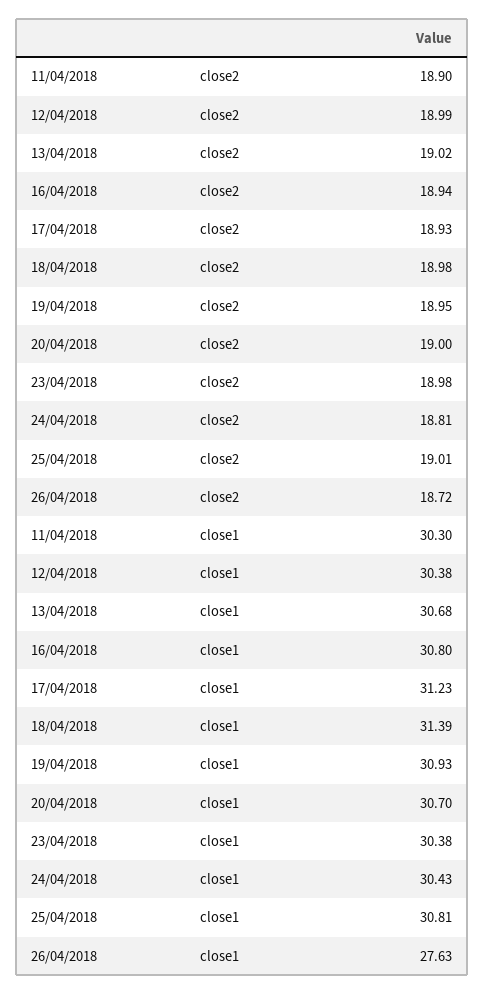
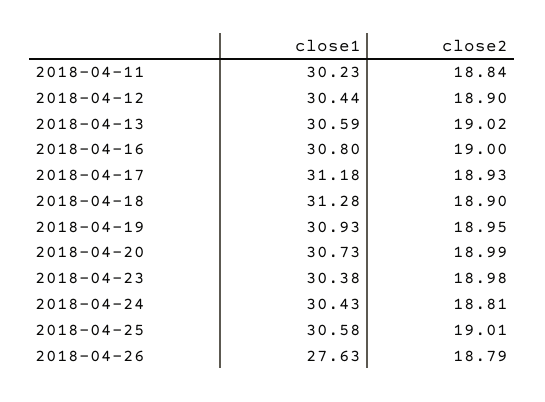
  {
    "11/04/2018": {
-     "close2": 18.9,
+     "close2": 18.84,
-     "close1": 30.3
+     "close1": 30.23
    },
    "12/04/2018": {
-     "close2": 18.99,
+     "close2": 18.9,
-     "close1": 30.38
+     "close1": 30.44
    },
    "13/04/2018": {
      "close2": 19.02,
-     "close1": 30.68
+     "close1": 30.59
    },
    "16/04/2018": {
-     "close2": 18.94,
+     "close2": 19,
      "close1": 30.8
    },
    "17/04/2018": {
      "close2": 18.93,
-     "close1": 31.23
+     "close1": 31.18
    },
    "18/04/2018": {
-     "close2": 18.98,
+     "close2": 18.9,
-     "close1": 31.39
+     "close1": 31.28
    },
    "19/04/2018": {
      "close2": 18.95,
      "close1": 30.93
    },
    "20/04/2018": {
-     "close2": 19,
+     "close2": 18.99,
-     "close1": 30.7
+     "close1": 30.73
    },
    "23/04/2018": {
      "close2": 18.98,
      "close1": 30.38
    },
    "24/04/2018": {
      "close2": 18.81,
      "close1": 30.43
    },
    "25/04/2018": {
      "close2": 19.01,
-     "close1": 30.81
+     "close1": 30.58
    },
    "26/04/2018": {
-     "close2": 18.72,
+     "close2": 18.79,
      "close1": 27.63
    }
  }

